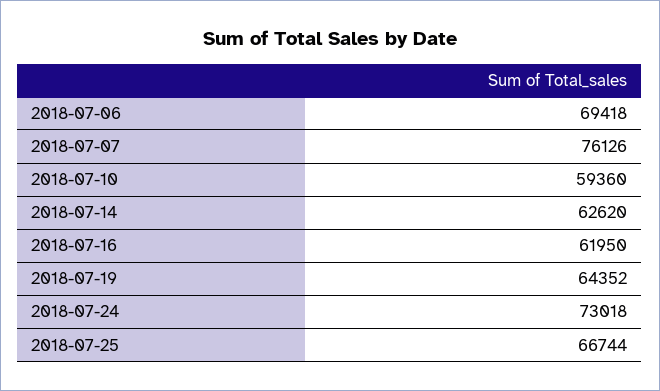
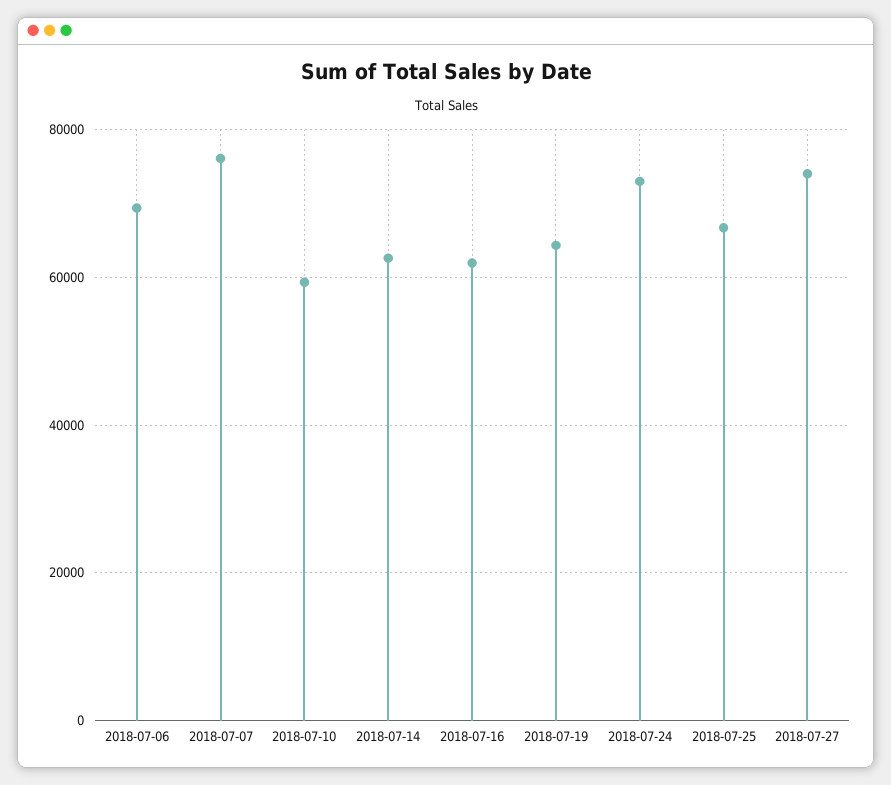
  {
    "2018-07-06": 69418,
    "2018-07-07": 76126,
    "2018-07-10": 59360,
    "2018-07-14": 62620,
    "2018-07-16": 61950,
    "2018-07-19": 64352,
    "2018-07-24": 73018,
-   "2018-07-25": 66744
+   "2018-07-25": 66744,
+   "2018-07-27": 74000
  }

